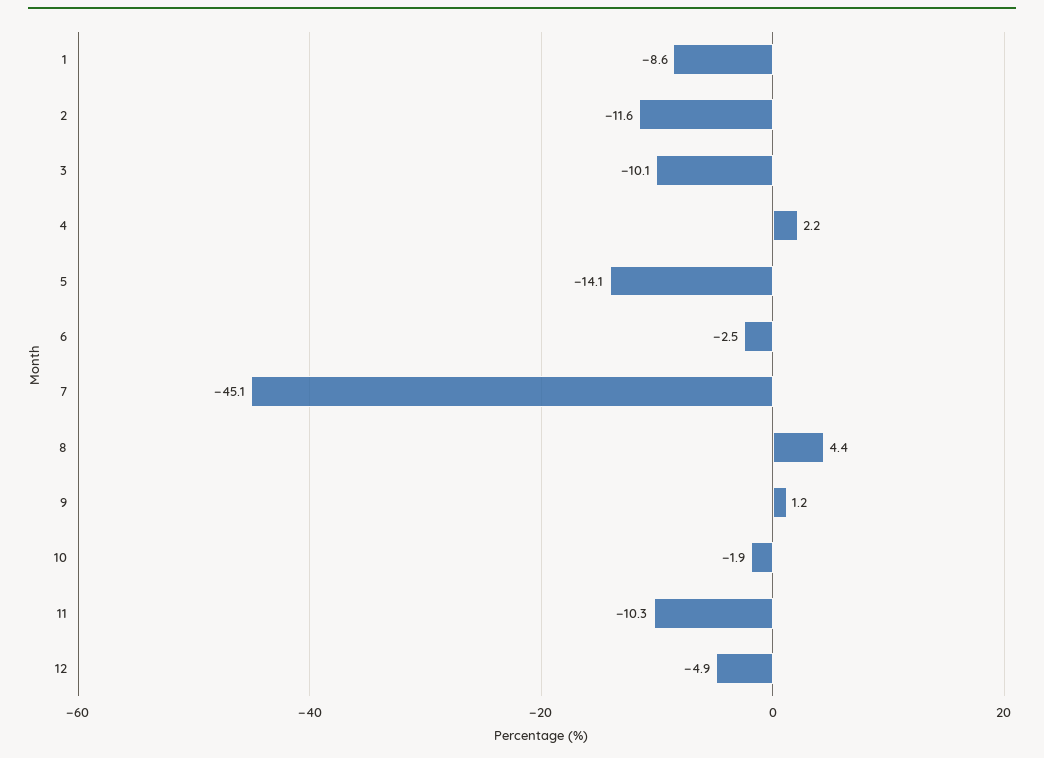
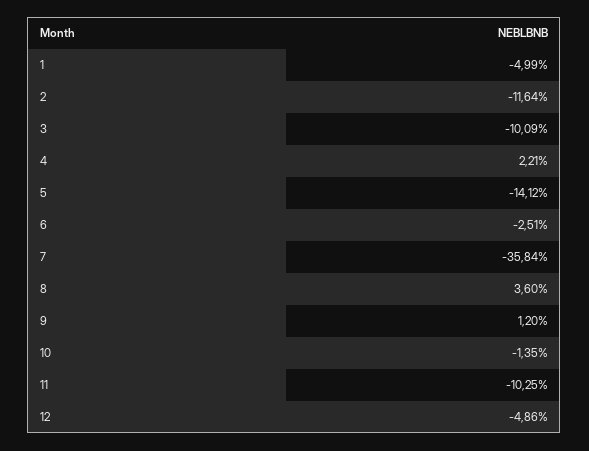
  {
-   "1": -8.6,
+   "1": -4.99,
    "2": -11.64,
    "3": -10.09,
    "4": 2.21,
    "5": -14.12,
    "6": -2.51,
-   "7": -45.1,
+   "7": -35.84,
-   "8": 4.4,
+   "8": 3.6,
    "9": 1.2,
-   "10": -1.9,
+   "10": -1.35,
    "11": -10.25,
    "12": -4.86
  }

